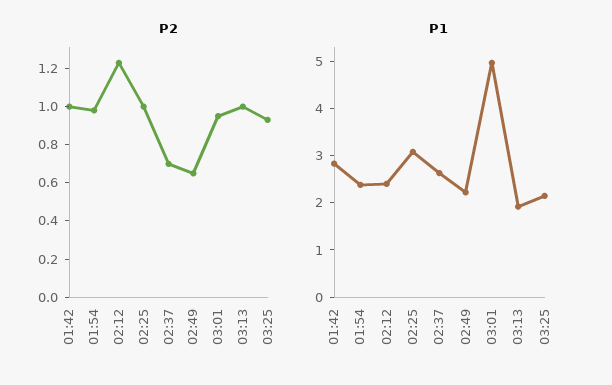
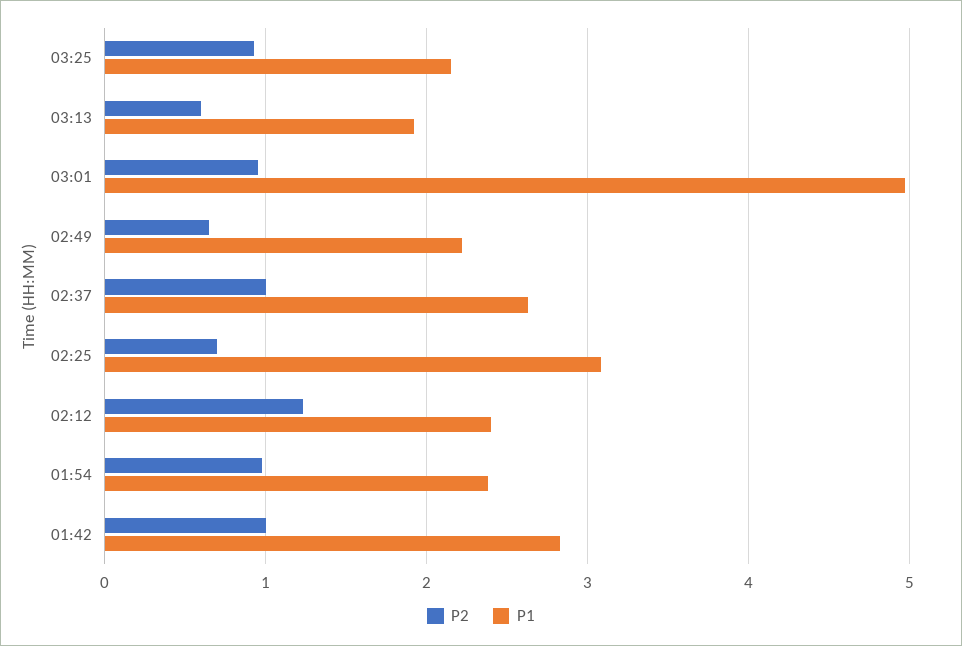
  {
    "P2": {
      "01:42": 1,
      "01:54": 1,
      "02:12": 1.25,
-     "02:25": 1,
+     "02:25": 0.7,
-     "02:37": 0.7,
+     "02:37": 1,
      "02:49": 0.65,
      "03:01": 0.95,
-     "03:13": 1,
+     "03:13": 0.6,
      "03:25": 0.95
    },
    "P1": {
      "01:42": 2.8,
      "01:54": 2.4,
      "02:12": 2.4,
      "02:25": 3.1,
      "02:37": 2.6,
      "02:49": 2.2,
      "03:01": 5,
      "03:13": 1.9,
      "03:25": 2.2
    }
  }

